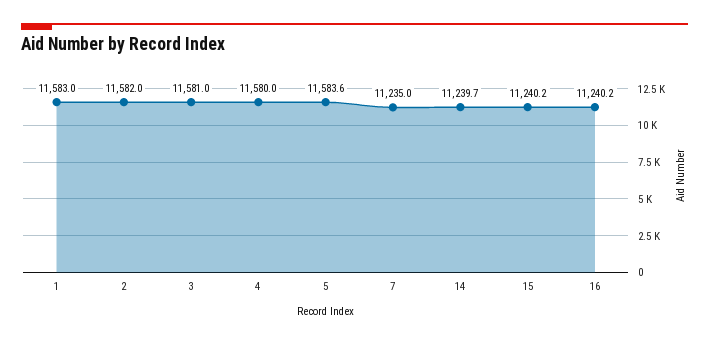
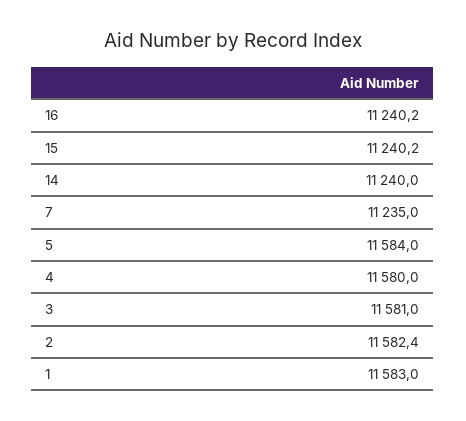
  {
    "1": 11583,
-   "2": 11582,
+   "2": 11582.4,
    "3": 11581,
    "4": 11580,
-   "5": 11583.6,
+   "5": 11584,
    "7": 11235,
-   "14": 11239.7,
+   "14": 11240,
    "15": 11240.2,
    "16": 11240.2
  }

